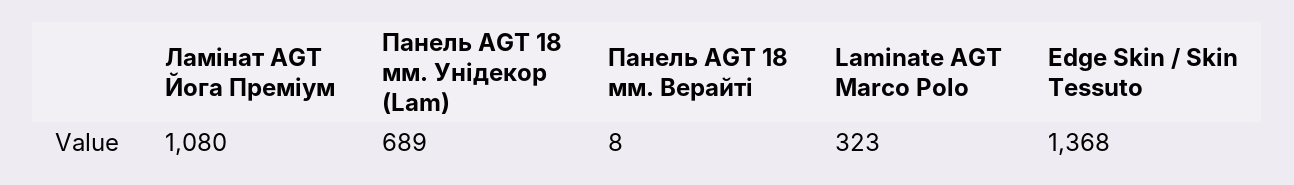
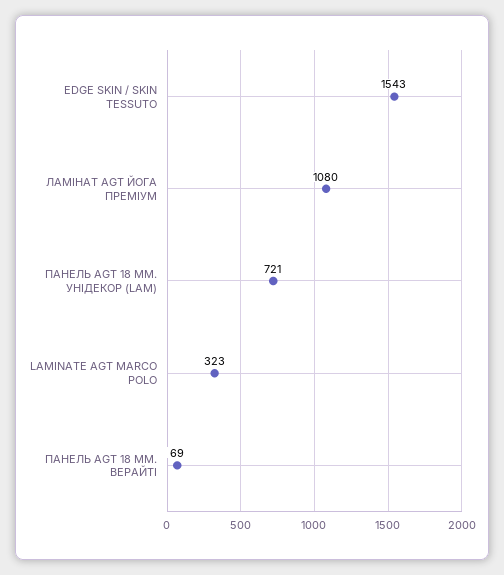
  {
    "Ламінат AGT Йога Преміум": 1080,
-   "Панель AGT 18 мм. Унідекор (Lam)": 689,
+   "Панель AGT 18 мм. Унідекор (Lam)": 721,
-   "Панель AGT 18 мм. Верайті": 8,
+   "Панель AGT 18 мм. Верайті": 69,
    "Laminate AGT Marco Polo": 323,
-   "Edge Skin / Skin Tessuto": 1368
+   "Edge Skin / Skin Tessuto": 1543
  }

